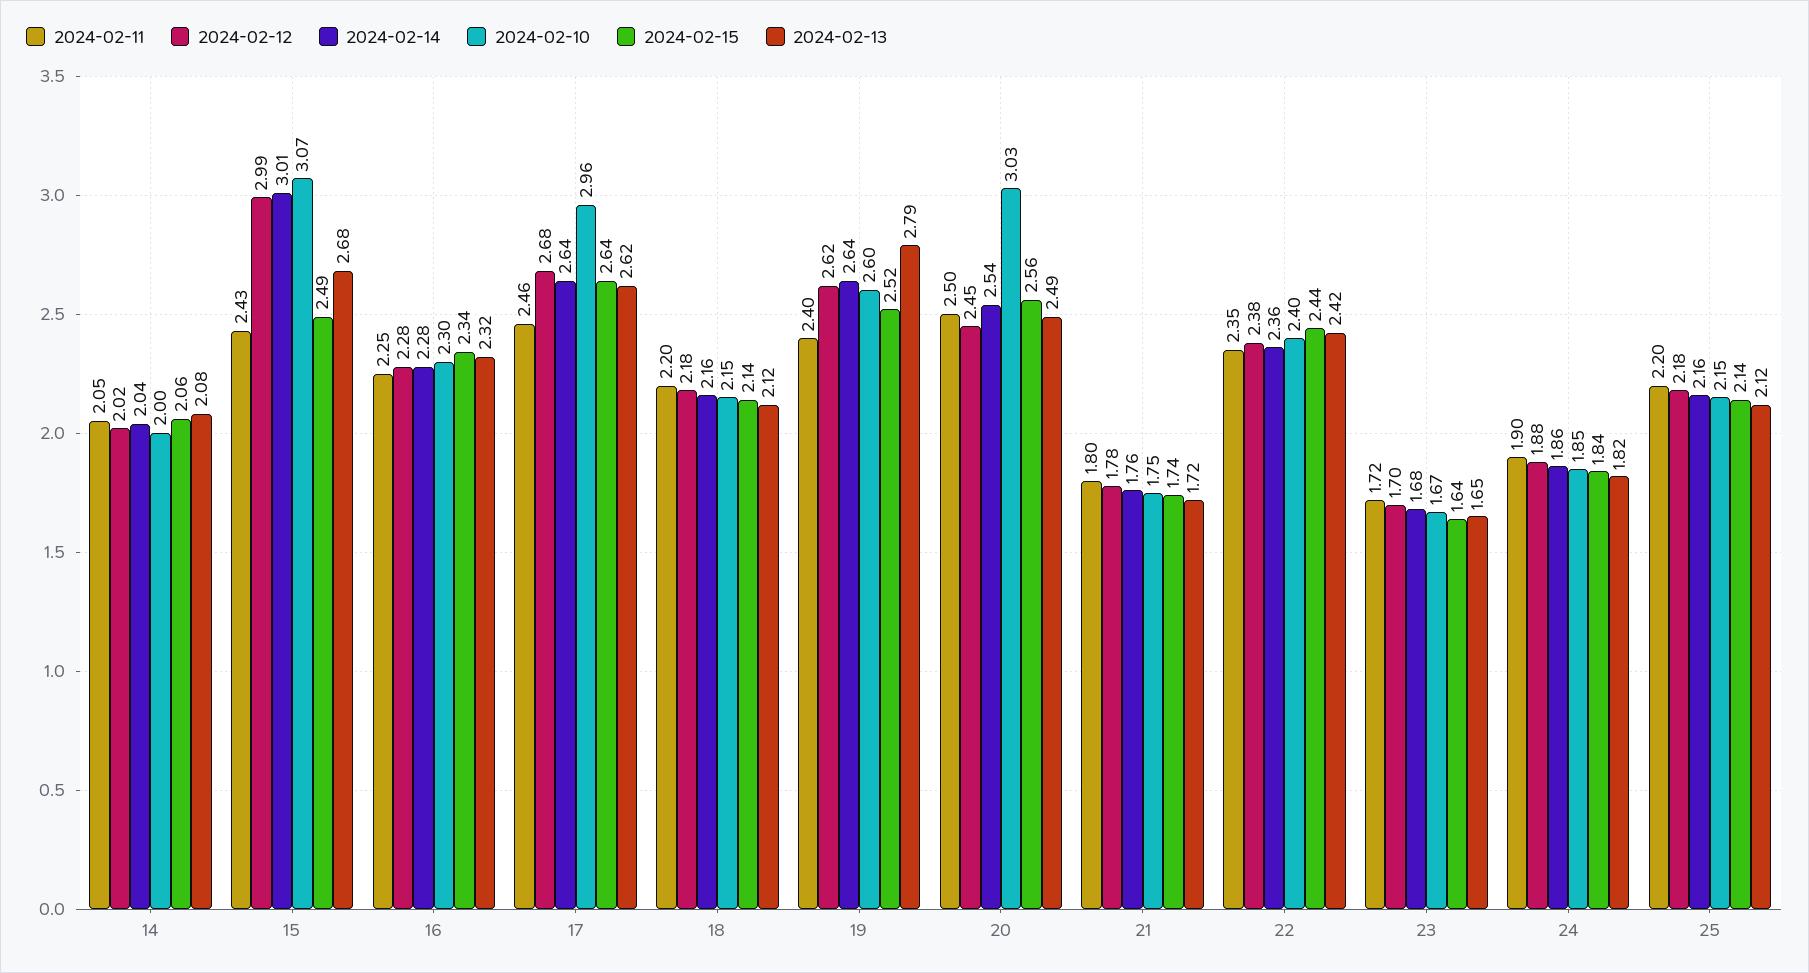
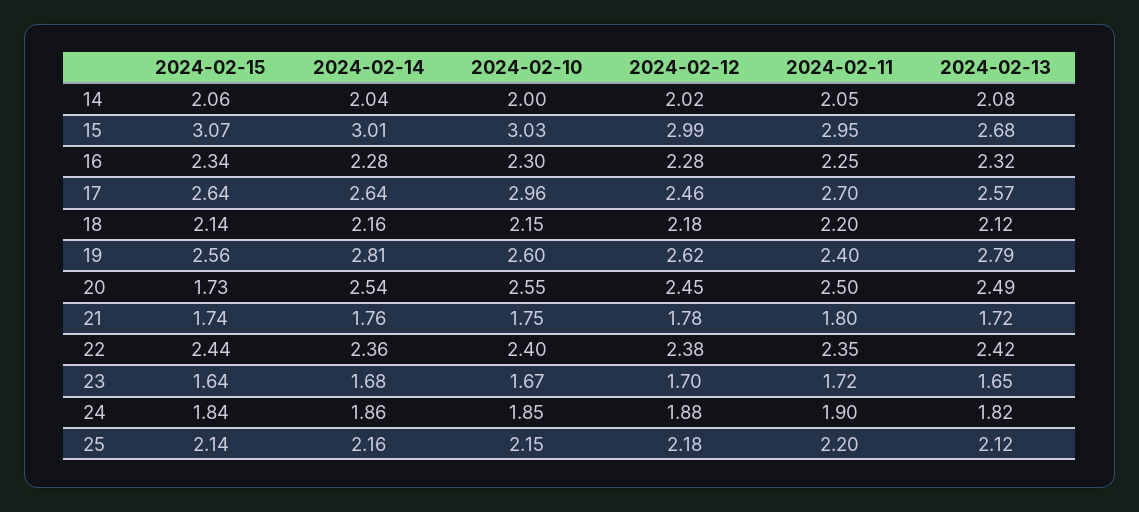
  {
    "2024-02-11": {
      "14": 2.05,
-     "15": 2.43,
+     "15": 2.95,
      "16": 2.25,
-     "17": 2.46,
+     "17": 2.7,
      "18": 2.2,
      "19": 2.4,
      "20": 2.5,
      "21": 1.8,
      "22": 2.35,
      "23": 1.72,
      "24": 1.9,
      "25": 2.2
    },
    "2024-02-12": {
      "14": 2.02,
      "15": 2.99,
      "16": 2.28,
-     "17": 2.68,
+     "17": 2.46,
      "18": 2.18,
      "19": 2.62,
      "20": 2.45,
      "21": 1.78,
      "22": 2.38,
      "23": 1.7,
      "24": 1.88,
      "25": 2.18
    },
    "2024-02-14": {
      "14": 2.04,
      "15": 3.01,
      "16": 2.28,
      "17": 2.64,
      "18": 2.16,
-     "19": 2.64,
+     "19": 2.81,
      "20": 2.54,
      "21": 1.76,
      "22": 2.36,
      "23": 1.68,
      "24": 1.86,
      "25": 2.16
    },
    "2024-02-10": {
      "14": 2,
-     "15": 3.07,
+     "15": 3.03,
      "16": 2.3,
      "17": 2.96,
      "18": 2.15,
      "19": 2.6,
-     "20": 3.03,
+     "20": 2.55,
      "21": 1.75,
      "22": 2.4,
      "23": 1.67,
      "24": 1.85,
      "25": 2.15
    },
    "2024-02-15": {
      "14": 2.06,
-     "15": 2.49,
+     "15": 3.07,
      "16": 2.34,
      "17": 2.64,
      "18": 2.14,
-     "19": 2.52,
+     "19": 2.56,
-     "20": 2.56,
+     "20": 1.73,
      "21": 1.74,
      "22": 2.44,
      "23": 1.64,
      "24": 1.84,
      "25": 2.14
    },
    "2024-02-13": {
      "14": 2.08,
      "15": 2.68,
      "16": 2.32,
-     "17": 2.62,
+     "17": 2.57,
      "18": 2.12,
      "19": 2.79,
      "20": 2.49,
      "21": 1.72,
      "22": 2.42,
      "23": 1.65,
      "24": 1.82,
      "25": 2.12
    }
  }

